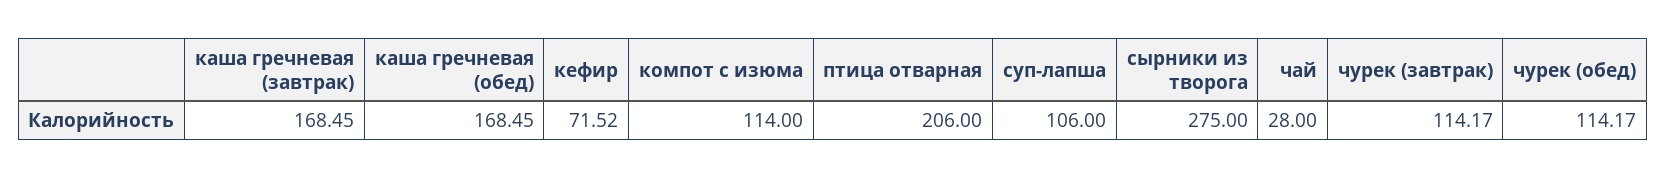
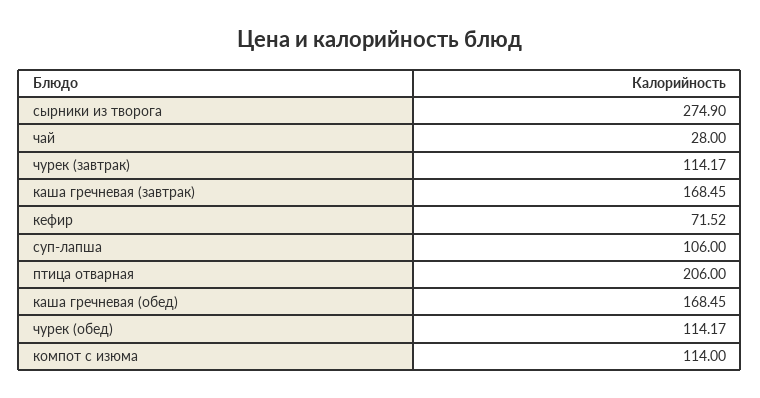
  {
    "каша гречневая (завтрак)": 168.45,
    "каша гречневая (обед)": 168.45,
    "кефир": 71.52,
    "компот с изюма": 114,
    "птица отварная": 206,
    "суп-лапша": 106,
-   "сырники из творога": 275,
+   "сырники из творога": 274.9,
    "чай": 28,
    "чурек (завтрак)": 114.17,
    "чурек (обед)": 114.17
  }

